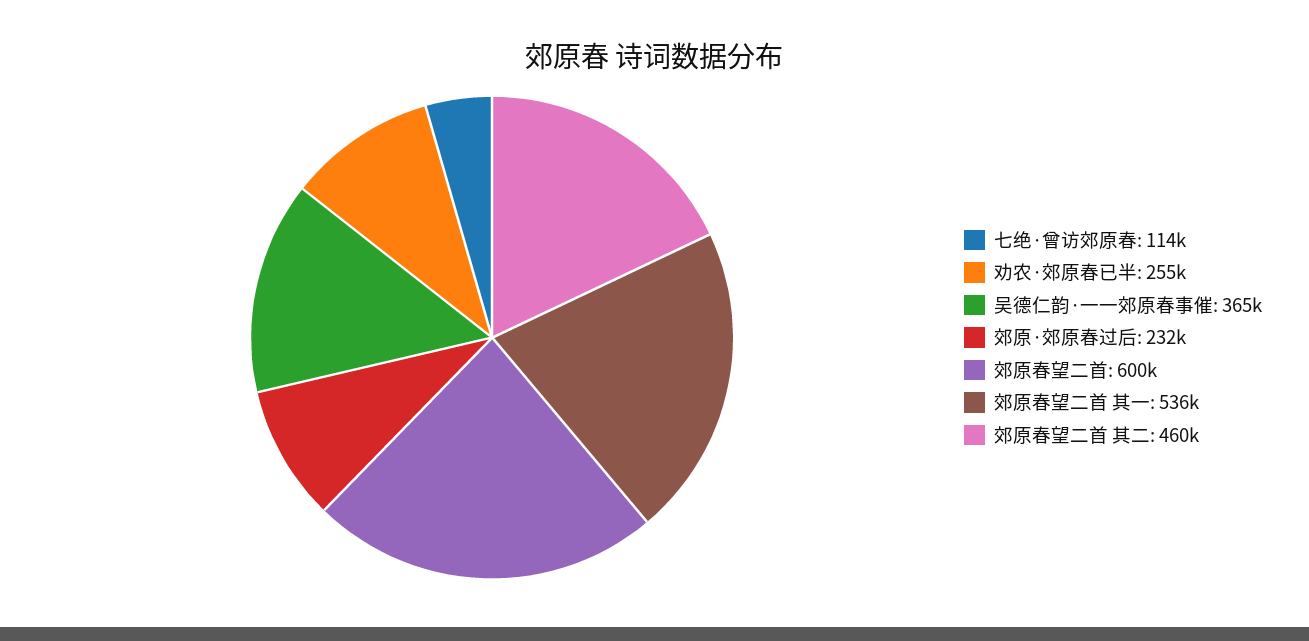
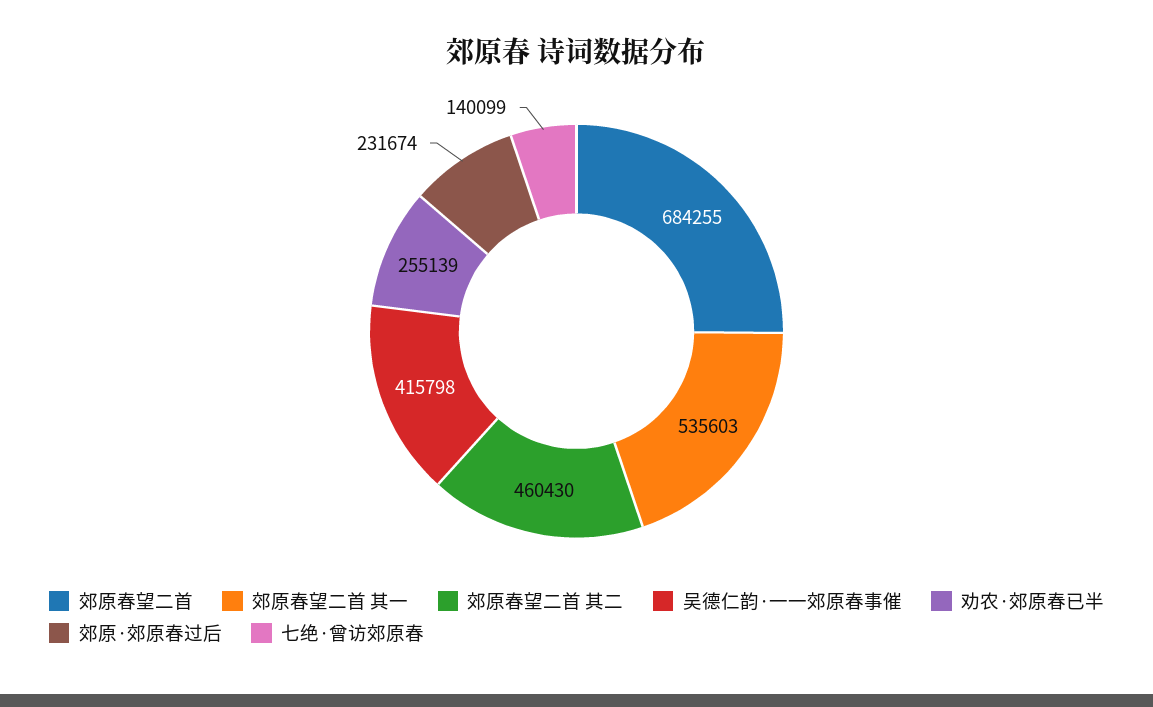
  {
-   "七绝·曾访郊原春": 114000,
+   "七绝·曾访郊原春": 140099,
    "劝农·郊原春已半": 255139,
-   "吴德仁韵·一一郊原春事催": 365000,
+   "吴德仁韵·一一郊原春事催": 415798,
    "郊原·郊原春过后": 231674,
-   "郊原春望二首": 600000,
+   "郊原春望二首": 684255,
    "郊原春望二首 其一": 535603,
    "郊原春望二首 其二": 460430
  }

